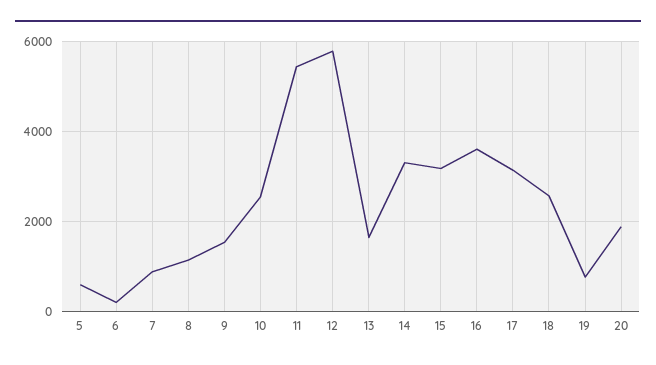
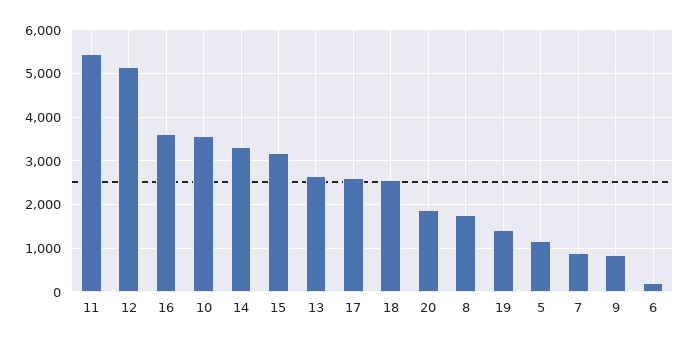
  {
-   "5": 600,
+   "5": 1200,
    "6": 200,
    "7": 800,
-   "8": 1200,
+   "8": 1800,
-   "9": 1600,
+   "9": 800,
-   "10": 2600,
+   "10": 3600,
    "11": 5400,
-   "12": 5800,
+   "12": 5200,
-   "13": 1600,
+   "13": 2600,
    "14": 3400,
    "15": 3200,
    "16": 3600,
-   "17": 3200,
+   "17": 2600,
    "18": 2600,
-   "19": 800,
+   "19": 1400,
    "20": 1800
  }

